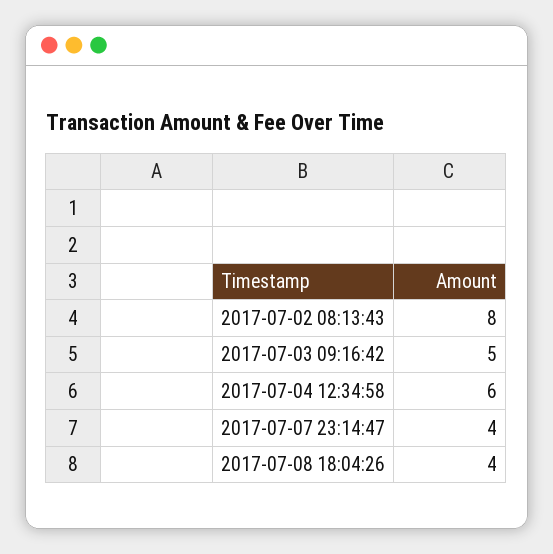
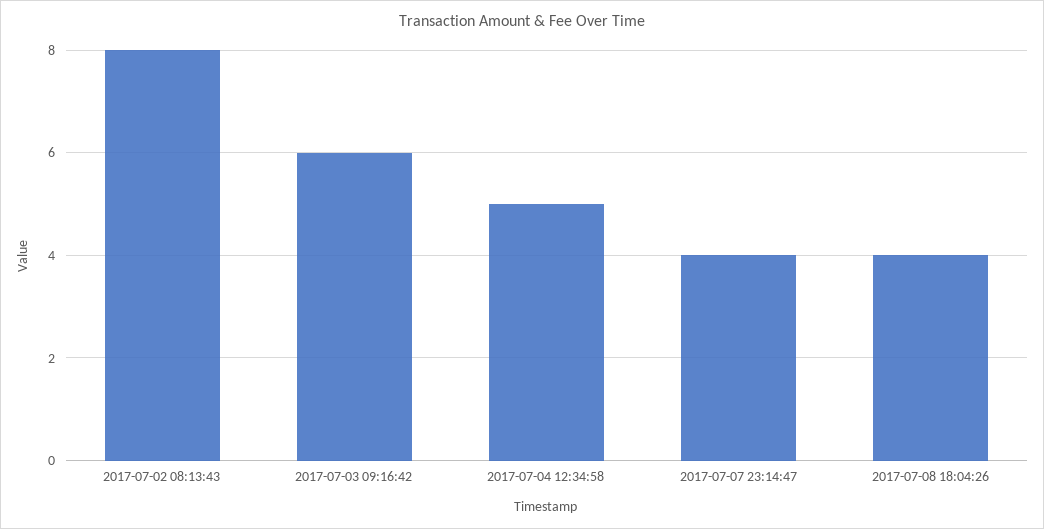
  {
    "2017-07-02 08:13:43": 8,
-   "2017-07-03 09:16:42": 5,
+   "2017-07-03 09:16:42": 6,
-   "2017-07-04 12:34:58": 6,
+   "2017-07-04 12:34:58": 5,
    "2017-07-07 23:14:47": 4,
    "2017-07-08 18:04:26": 4
  }

